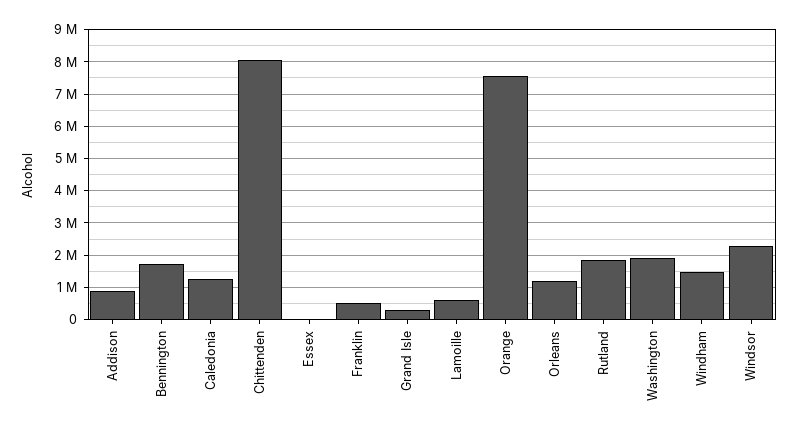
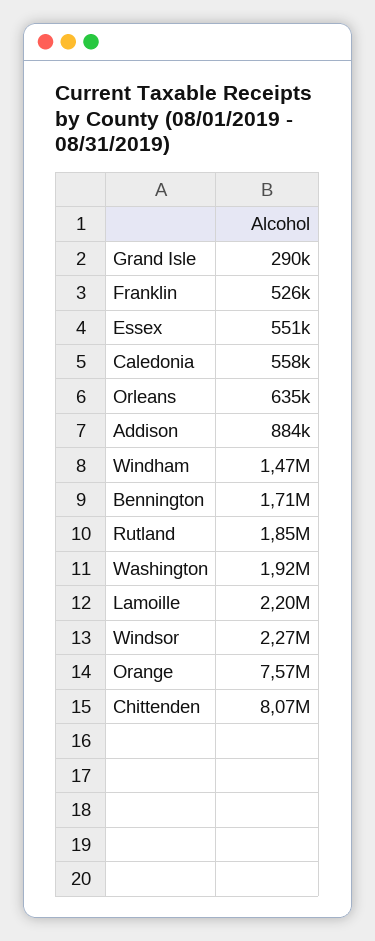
  {
    "Addison": 884000,
    "Bennington": 1710000,
-   "Caledonia": 1200000,
+   "Caledonia": 558000,
    "Chittenden": 8070000,
-   "Essex": 0,
+   "Essex": 551000,
    "Franklin": 526000,
    "Grand Isle": 290000,
-   "Lamoille": 600000,
+   "Lamoille": 2200000,
    "Orange": 7570000,
-   "Orleans": 1200000,
+   "Orleans": 635000,
    "Rutland": 1850000,
    "Washington": 1920000,
    "Windham": 1470000,
    "Windsor": 2270000
  }

